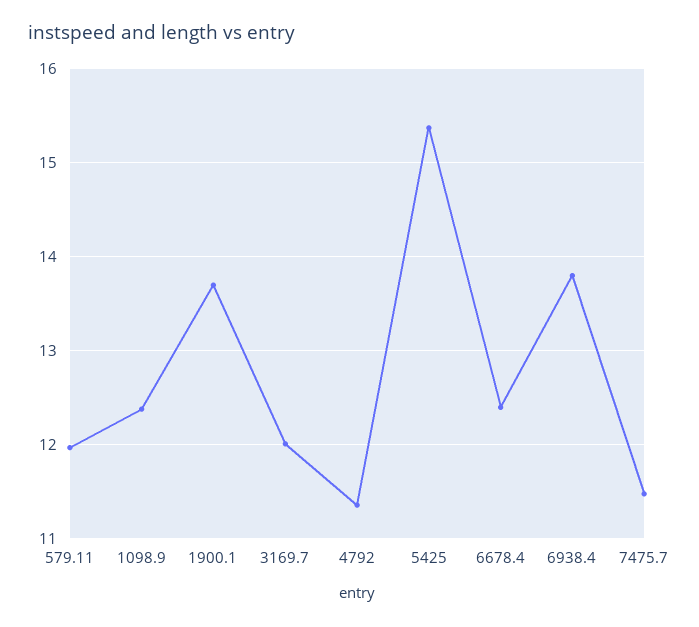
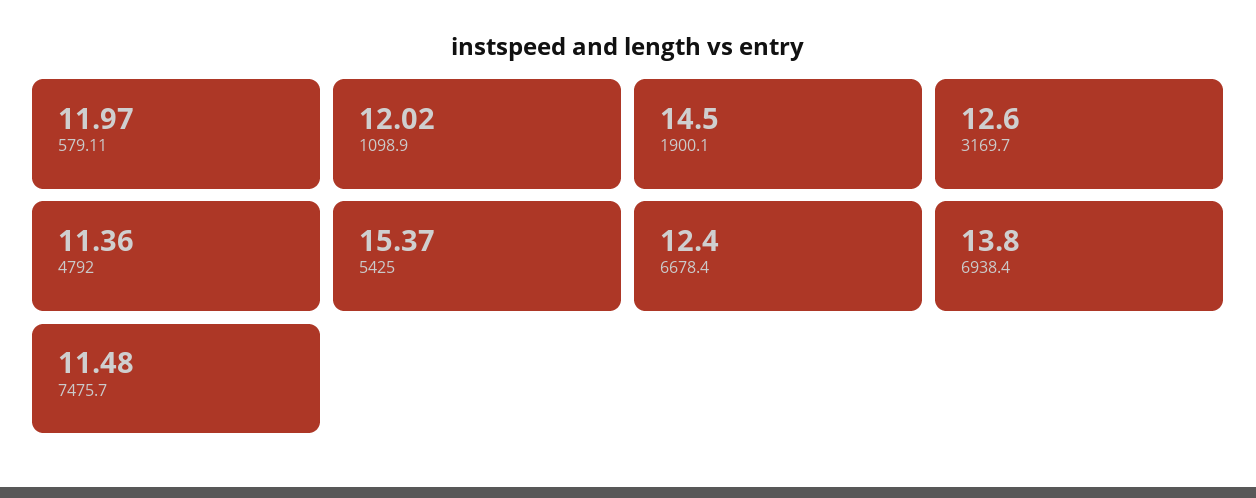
  {
    "579.11": 11.97,
-   "1098.9": 12.4,
+   "1098.9": 12.02,
-   "1900.1": 13.7,
+   "1900.1": 14.5,
-   "3169.7": 12,
+   "3169.7": 12.6,
    "4792": 11.36,
    "5425": 15.37,
    "6678.4": 12.4,
    "6938.4": 13.8,
    "7475.7": 11.48
  }

